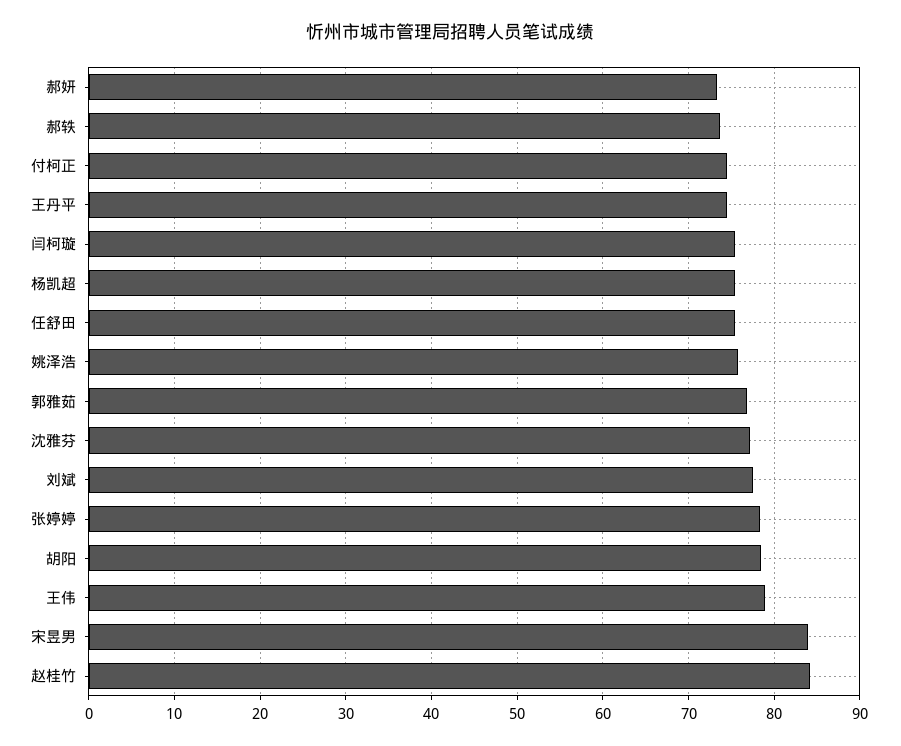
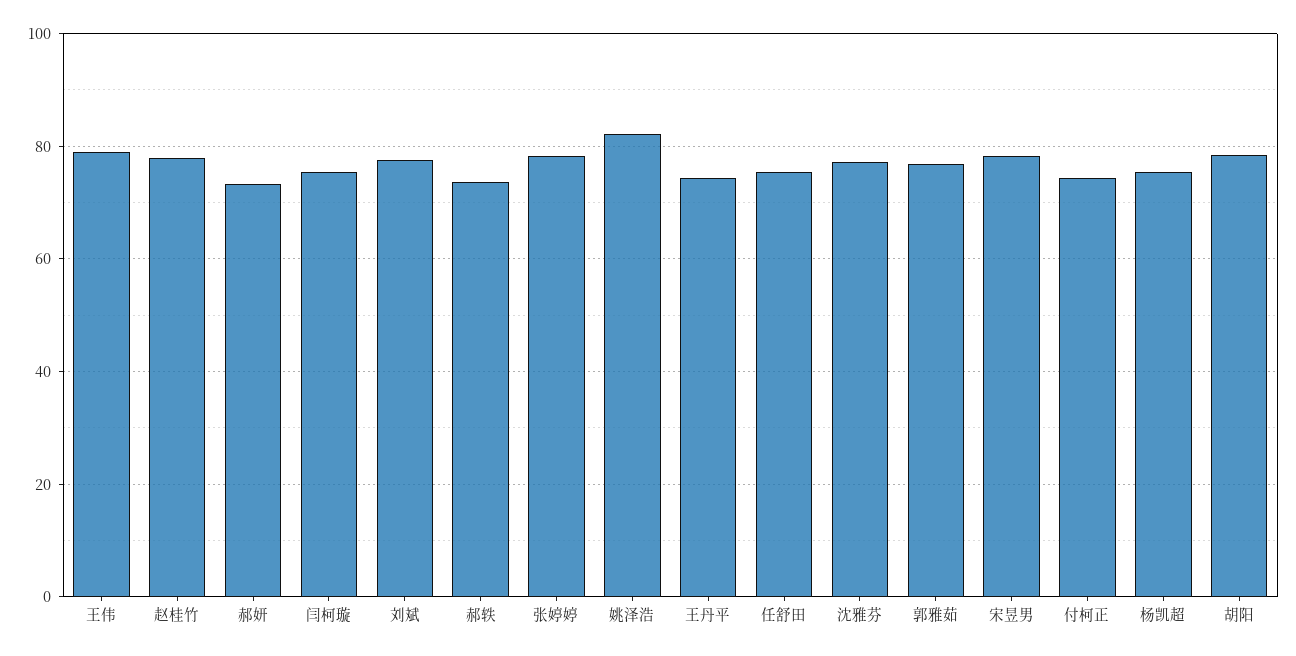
  {
    "郝妍": 73,
    "郝轶": 74,
    "付柯正": 74,
    "王丹平": 74,
    "闫柯璇": 75,
    "杨凯超": 75,
    "任舒田": 75,
-   "姚泽浩": 76,
+   "姚泽浩": 82,
    "郭雅茹": 77,
    "沈雅芬": 77,
    "刘斌": 78,
    "张婷婷": 78,
    "胡阳": 79,
    "王伟": 79,
-   "宋昱男": 84,
+   "宋昱男": 78,
-   "赵桂竹": 84
+   "赵桂竹": 78
  }

